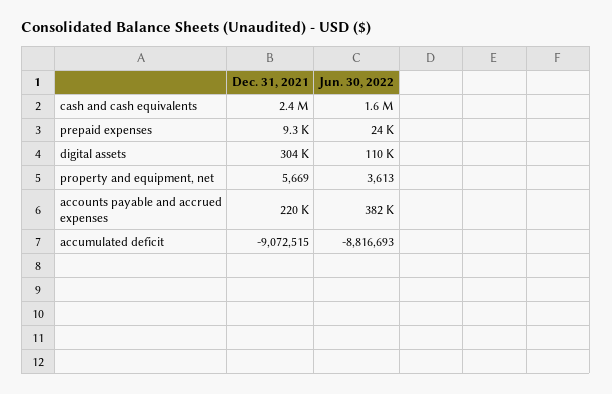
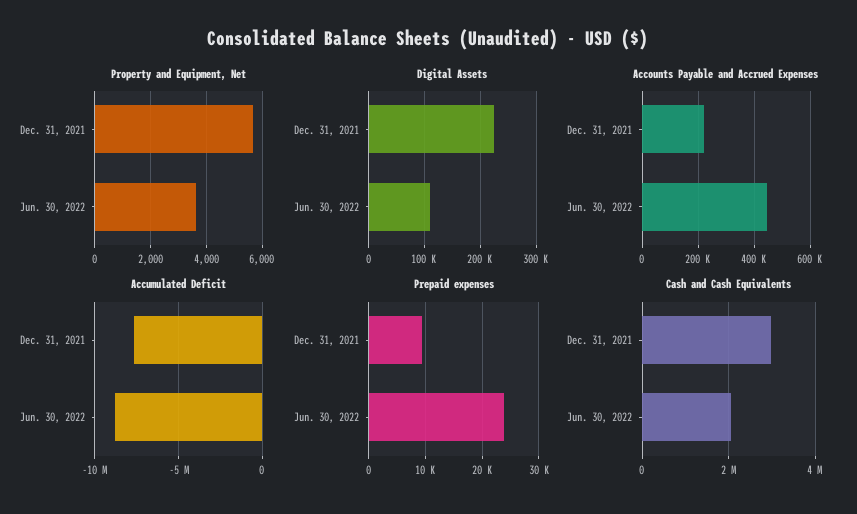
  {
    "cash and cash equivalents": {
-     "Dec. 31, 2021": 2400000,
+     "Dec. 31, 2021": 3000000,
-     "Jun. 30, 2022": 1600000
+     "Jun. 30, 2022": 2000000
    },
    "prepaid expenses": {
      "Dec. 31, 2021": 9300,
      "Jun. 30, 2022": 24000
    },
    "digital assets": {
-     "Dec. 31, 2021": 304000,
+     "Dec. 31, 2021": 220000,
      "Jun. 30, 2022": 110000
    },
    "property and equipment, net": {
      "Dec. 31, 2021": 5669,
      "Jun. 30, 2022": 3613
    },
    "accounts payable and accrued expenses": {
      "Dec. 31, 2021": 220000,
-     "Jun. 30, 2022": 382000
+     "Jun. 30, 2022": 450000
    },
    "accumulated deficit": {
-     "Dec. 31, 2021": -9072515,
+     "Dec. 31, 2021": -7500000,
      "Jun. 30, 2022": -8816693
    }
  }

